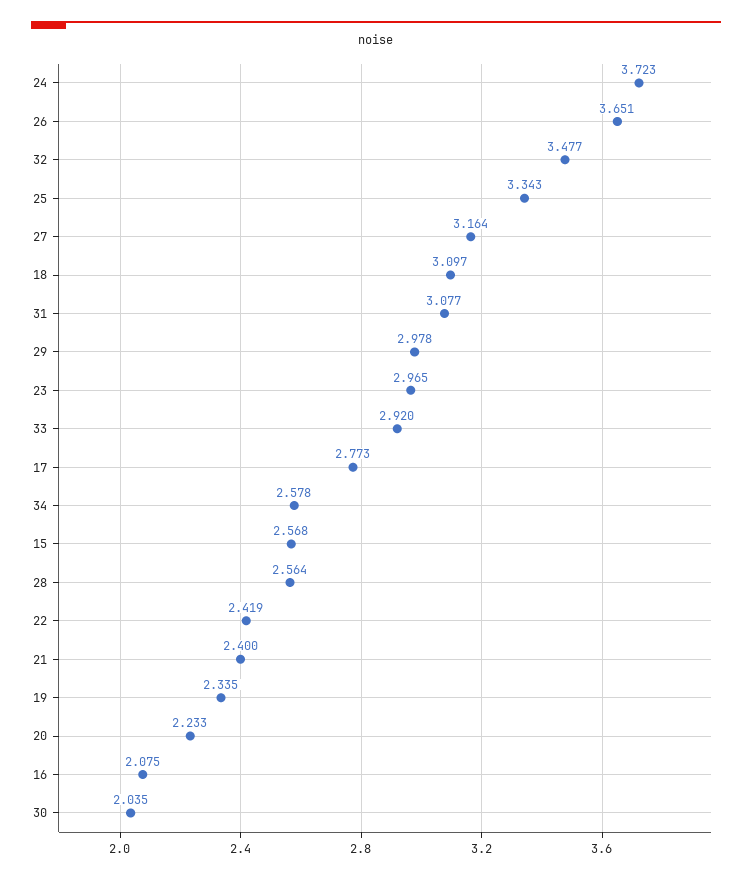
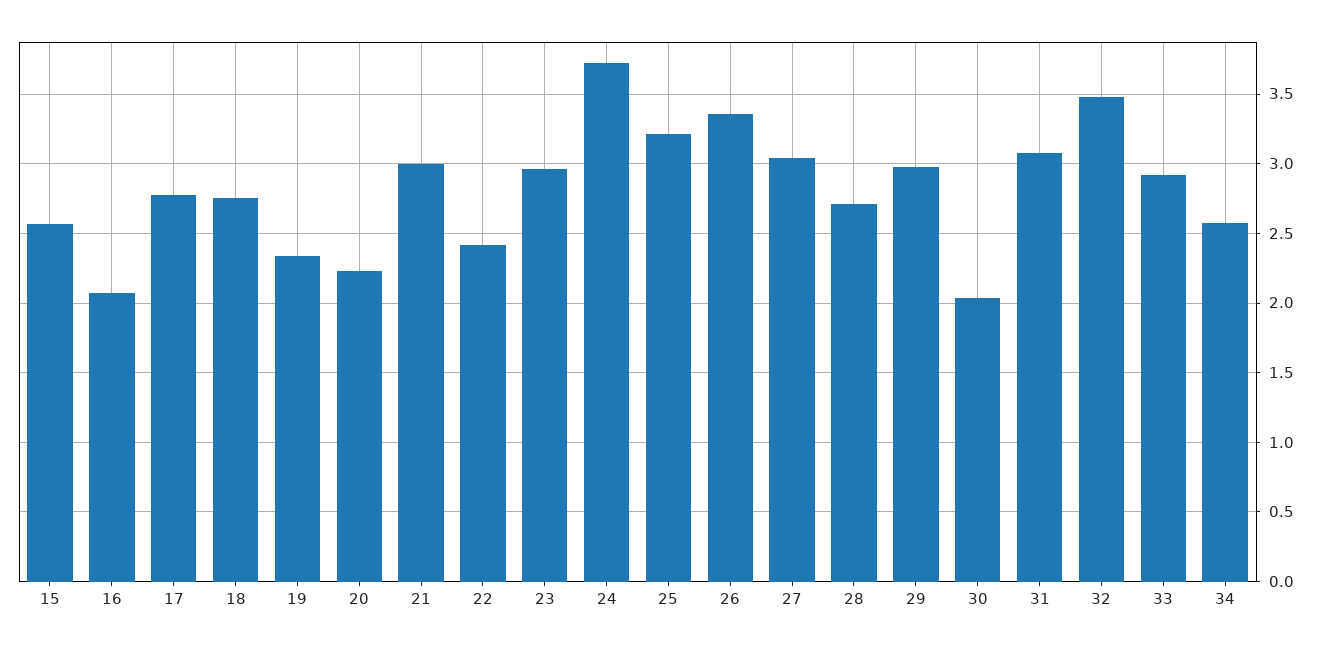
  {
    "24": 3.723,
-   "26": 3.651,
+   "26": 3.35,
    "32": 3.477,
-   "25": 3.343,
+   "25": 3.2,
-   "27": 3.164,
+   "27": 3.05,
-   "18": 3.097,
+   "18": 2.75,
    "31": 3.077,
    "29": 2.978,
    "23": 2.965,
    "33": 2.92,
    "17": 2.773,
    "34": 2.578,
    "15": 2.568,
-   "28": 2.564,
+   "28": 2.7,
    "22": 2.419,
-   "21": 2.4,
+   "21": 3,
    "19": 2.335,
    "20": 2.233,
    "16": 2.075,
    "30": 2.035
  }

